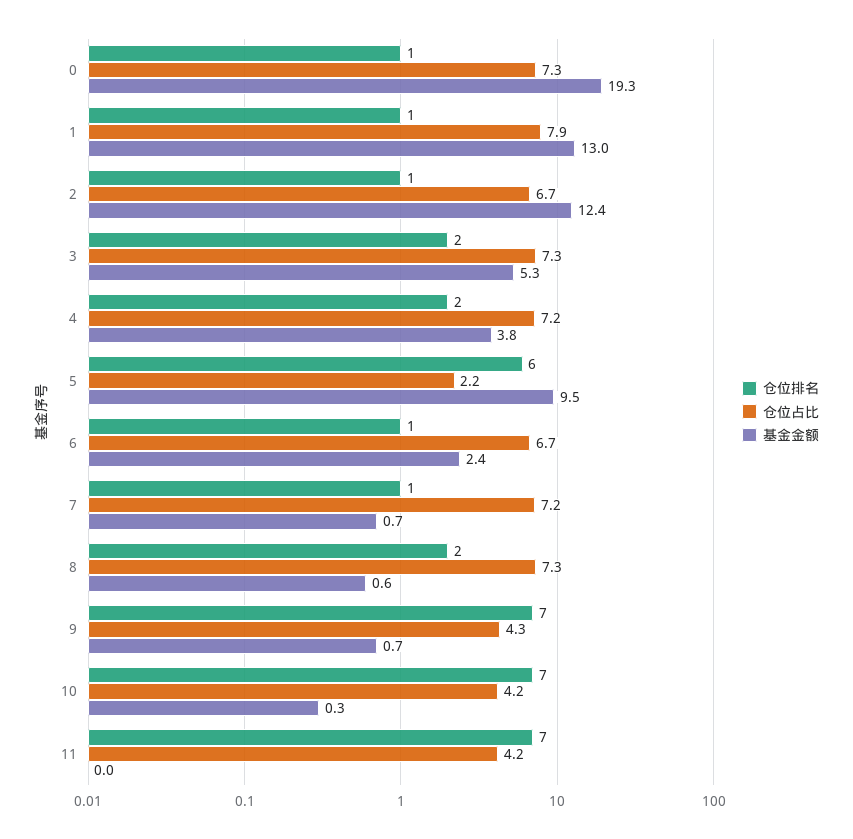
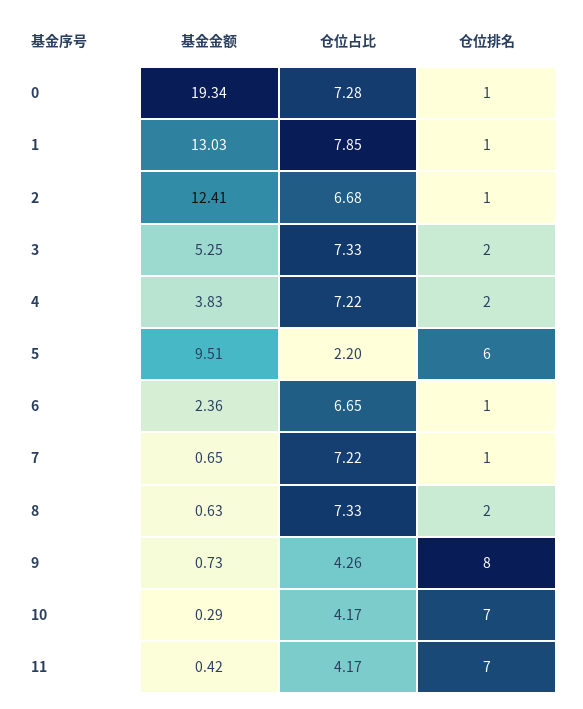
  {
    "仓位排名": {
      "0": 1,
      "1": 1,
      "2": 1,
      "3": 2,
      "4": 2,
      "5": 6,
      "6": 1,
      "7": 1,
      "8": 2,
-     "9": 7,
+     "9": 8,
      "10": 7,
      "11": 7
    },
    "仓位占比": {
      "0": 7.28,
      "1": 7.85,
      "2": 6.68,
      "3": 7.33,
      "4": 7.22,
      "5": 2.2,
      "6": 6.65,
      "7": 7.22,
      "8": 7.33,
      "9": 4.26,
      "10": 4.17,
      "11": 4.17
    },
    "基金金额": {
      "0": 19.34,
      "1": 13.03,
      "2": 12.41,
      "3": 5.25,
      "4": 3.83,
      "5": 9.51,
      "6": 2.36,
      "7": 0.65,
      "8": 0.63,
      "9": 0.73,
      "10": 0.29,
-     "11": 0
+     "11": 0.42
    }
  }

